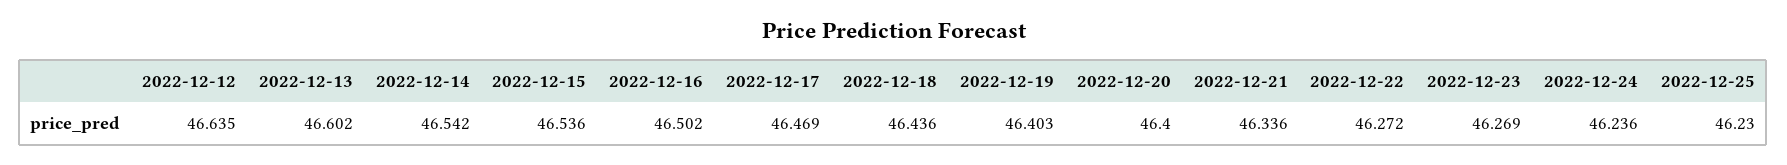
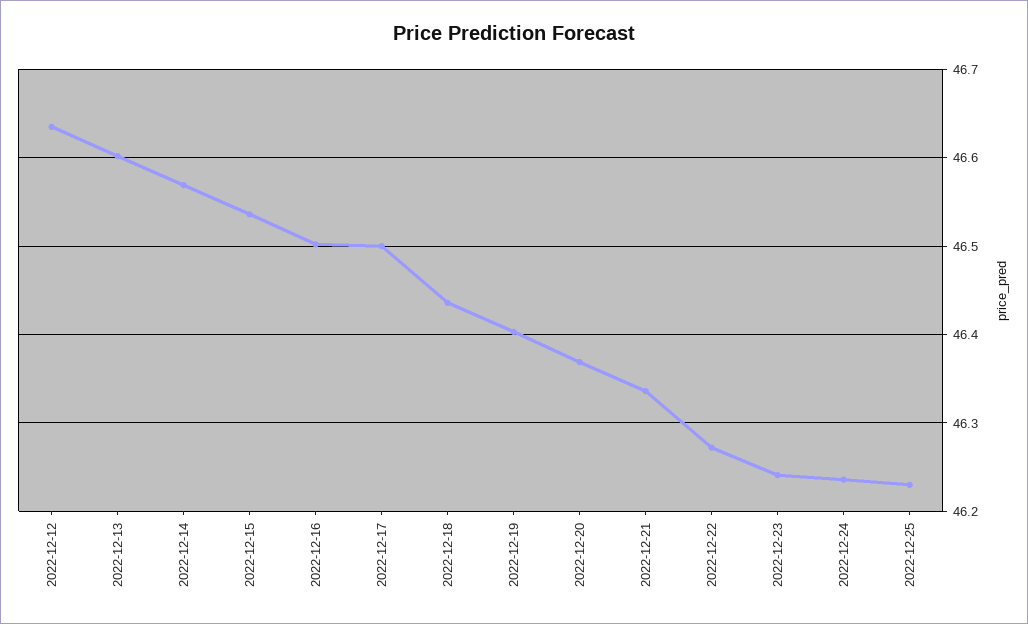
  {
    "2022-12-12": 46.635,
    "2022-12-13": 46.602,
-   "2022-12-14": 46.542,
+   "2022-12-14": 46.57,
    "2022-12-15": 46.536,
    "2022-12-16": 46.502,
-   "2022-12-17": 46.469,
+   "2022-12-17": 46.5,
    "2022-12-18": 46.436,
    "2022-12-19": 46.403,
-   "2022-12-20": 46.4,
+   "2022-12-20": 46.37,
    "2022-12-21": 46.336,
    "2022-12-22": 46.272,
-   "2022-12-23": 46.269,
+   "2022-12-23": 46.24,
    "2022-12-24": 46.236,
    "2022-12-25": 46.23
  }

